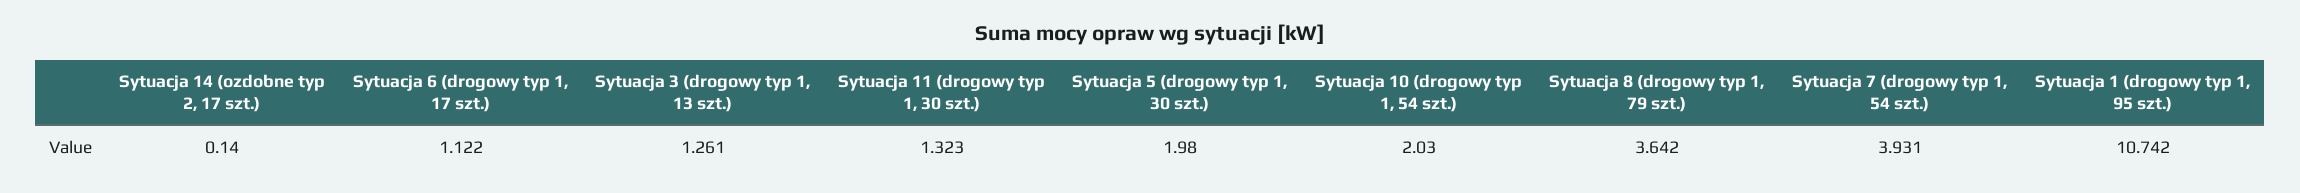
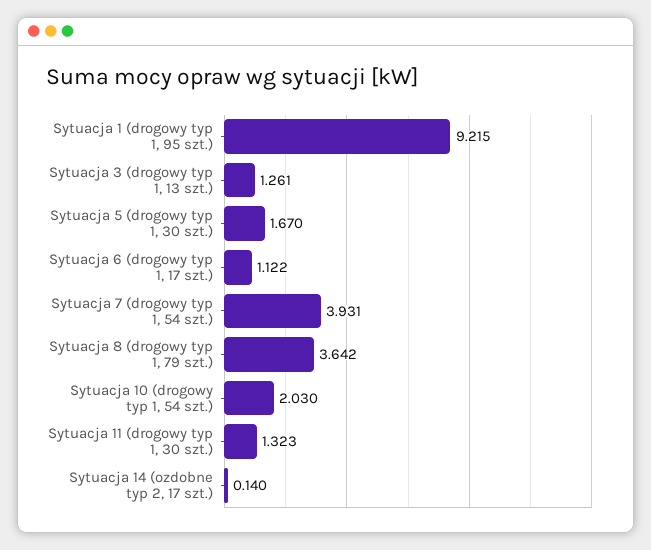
  {
    "Sytuacja 14 (ozdobne typ 2, 17 szt.)": 0.14,
    "Sytuacja 6 (drogowy typ 1, 17 szt.)": 1.122,
    "Sytuacja 3 (drogowy typ 1, 13 szt.)": 1.261,
    "Sytuacja 11 (drogowy typ 1, 30 szt.)": 1.323,
-   "Sytuacja 5 (drogowy typ 1, 30 szt.)": 1.98,
+   "Sytuacja 5 (drogowy typ 1, 30 szt.)": 1.67,
    "Sytuacja 10 (drogowy typ 1, 54 szt.)": 2.03,
    "Sytuacja 8 (drogowy typ 1, 79 szt.)": 3.642,
    "Sytuacja 7 (drogowy typ 1, 54 szt.)": 3.931,
-   "Sytuacja 1 (drogowy typ 1, 95 szt.)": 10.742
+   "Sytuacja 1 (drogowy typ 1, 95 szt.)": 9.215
  }

